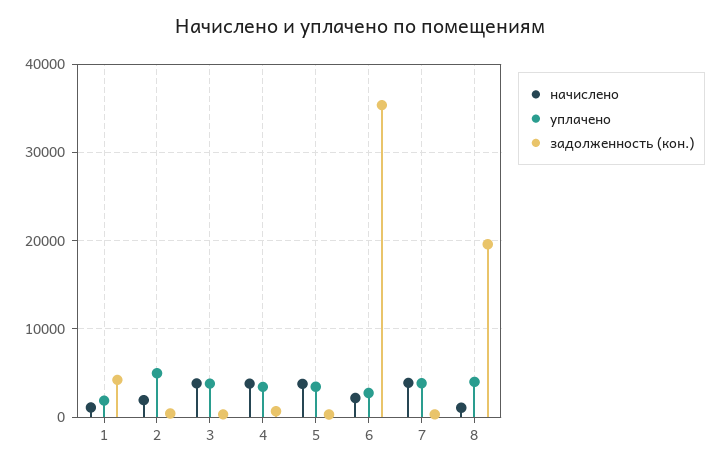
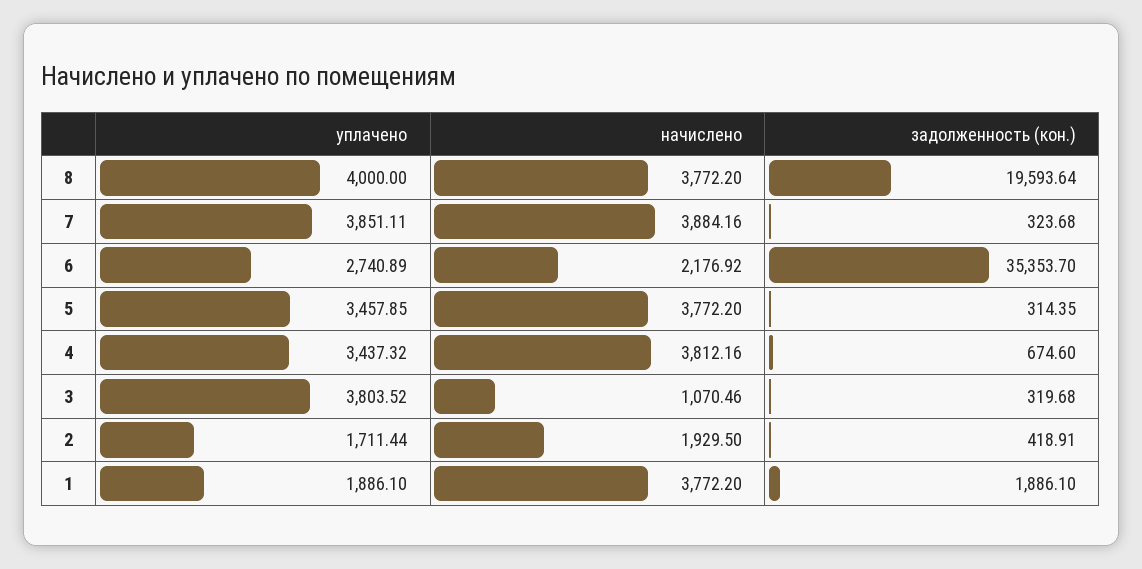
  {
    "начислено": {
-     "1": 1000,
+     "1": 3772.2,
      "2": 1929.5,
-     "3": 4000,
+     "3": 1070.46,
      "4": 3812.16,
      "5": 3772.2,
      "6": 2176.92,
      "7": 3884.16,
-     "8": 1000
+     "8": 3772.2
    },
    "уплачено": {
      "1": 1886.1,
-     "2": 5000,
+     "2": 1711.44,
      "3": 3803.52,
      "4": 3437.32,
      "5": 3457.85,
      "6": 2740.89,
      "7": 3851.11,
      "8": 4000
    },
    "задолженность (кон.)": {
-     "1": 4000,
+     "1": 1886.1,
      "2": 418.91,
      "3": 319.68,
      "4": 674.6,
      "5": 314.35,
      "6": 35353.7,
      "7": 323.68,
      "8": 19593.64
    }
  }

